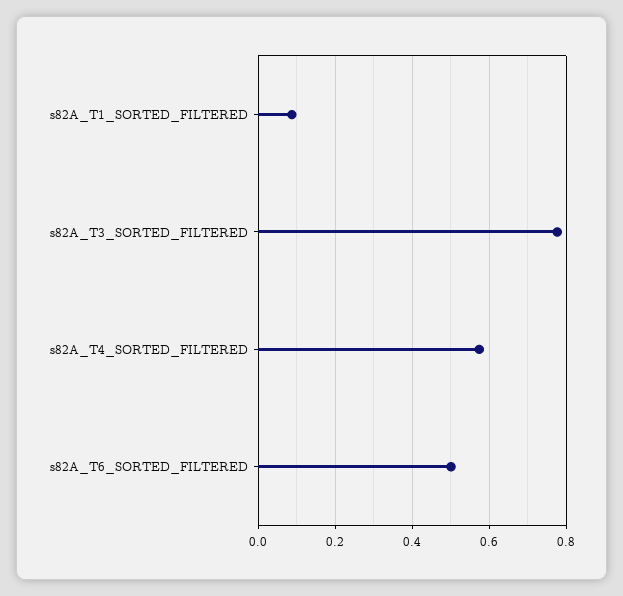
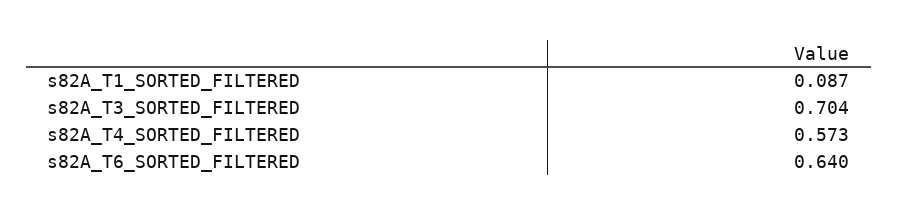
  {
    "s82A_T1_SORTED_FILTERED": 0.087,
-   "s82A_T3_SORTED_FILTERED": 0.78,
+   "s82A_T3_SORTED_FILTERED": 0.704,
    "s82A_T4_SORTED_FILTERED": 0.573,
-   "s82A_T6_SORTED_FILTERED": 0.5
+   "s82A_T6_SORTED_FILTERED": 0.64
  }

